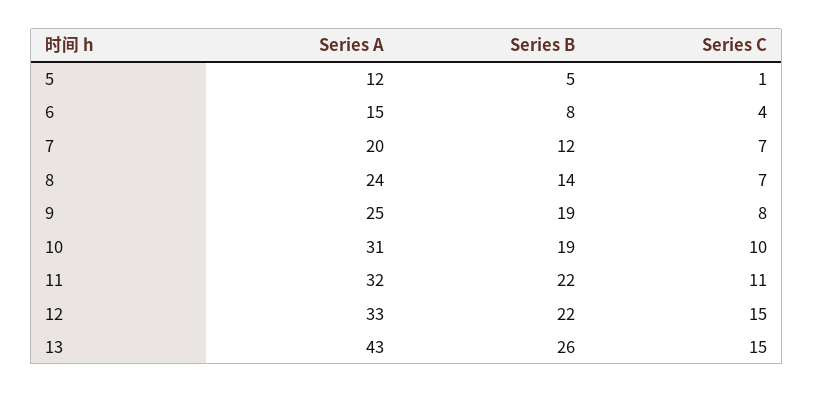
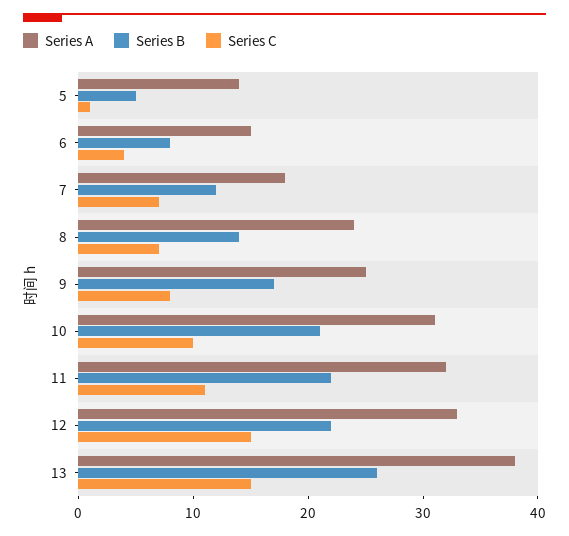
  {
    "Series A": {
-     "5": 12,
+     "5": 14,
      "6": 15,
-     "7": 20,
+     "7": 18,
      "8": 24,
      "9": 25,
      "10": 31,
      "11": 32,
      "12": 33,
-     "13": 43
+     "13": 38
    },
    "Series B": {
      "5": 5,
      "6": 8,
      "7": 12,
      "8": 14,
-     "9": 19,
+     "9": 17,
-     "10": 19,
+     "10": 21,
      "11": 22,
      "12": 22,
      "13": 26
    },
    "Series C": {
      "5": 1,
      "6": 4,
      "7": 7,
      "8": 7,
      "9": 8,
      "10": 10,
      "11": 11,
      "12": 15,
      "13": 15
    }
  }

